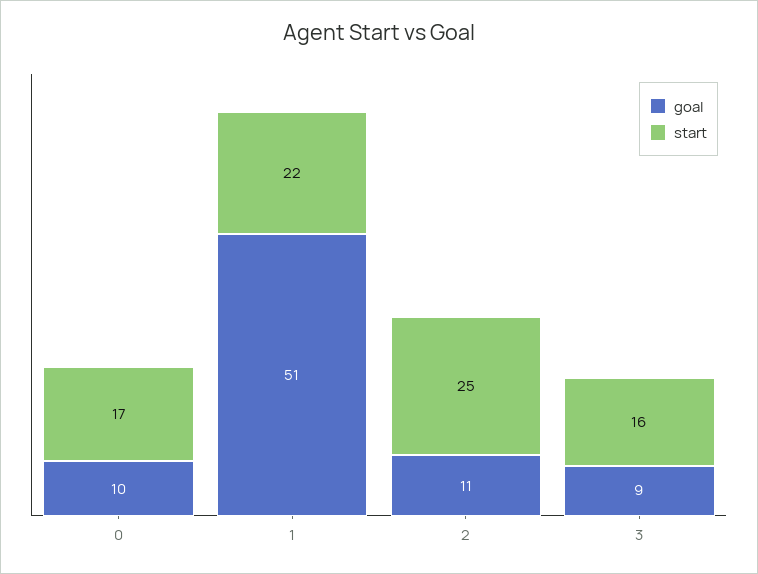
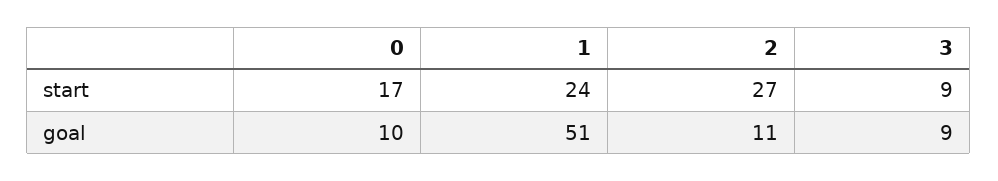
  {
    "goal": {
      "0": 10,
      "1": 51,
      "2": 11,
      "3": 9
    },
    "start": {
      "0": 17,
-     "1": 22,
+     "1": 24,
-     "2": 25,
+     "2": 27,
-     "3": 16
+     "3": 9
    }
  }

